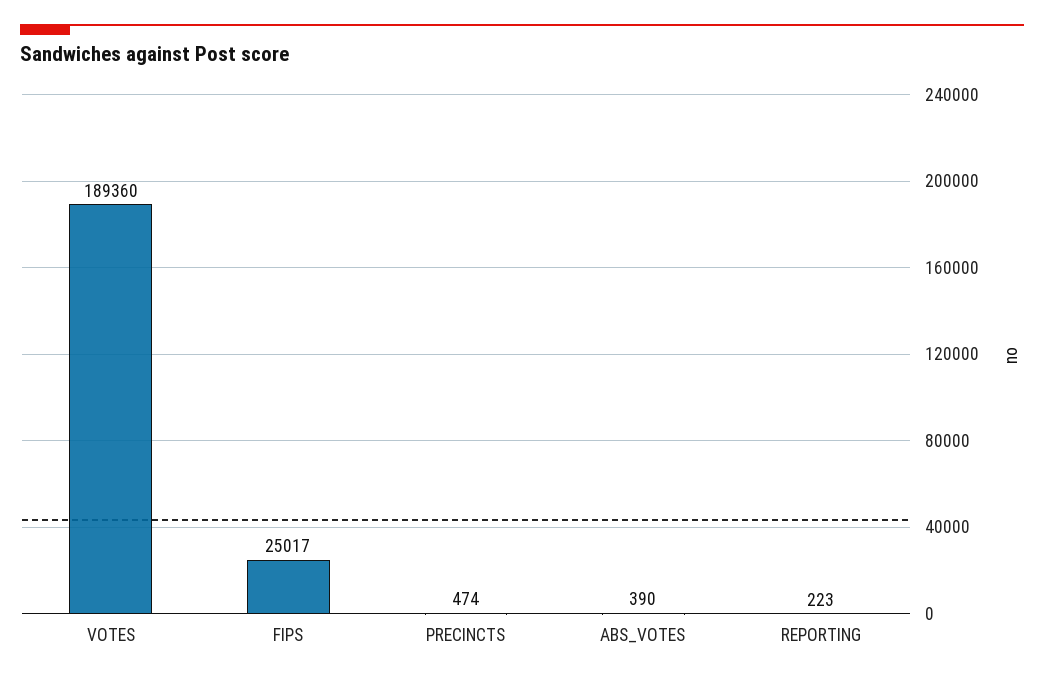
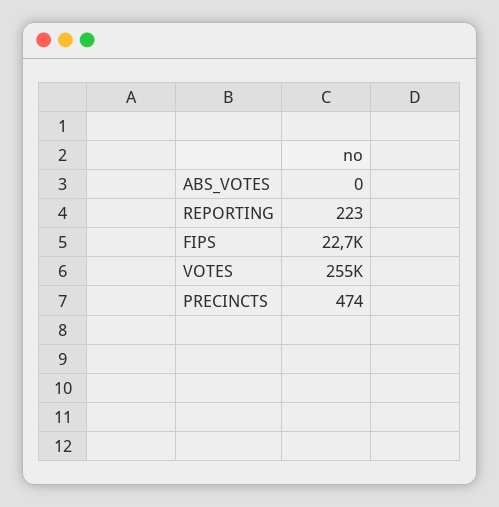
  {
-   "VOTES": 189360,
+   "VOTES": 255000,
-   "FIPS": 25017,
+   "FIPS": 22700,
    "PRECINCTS": 474,
-   "ABS_VOTES": 390,
+   "ABS_VOTES": 0,
    "REPORTING": 223
  }

